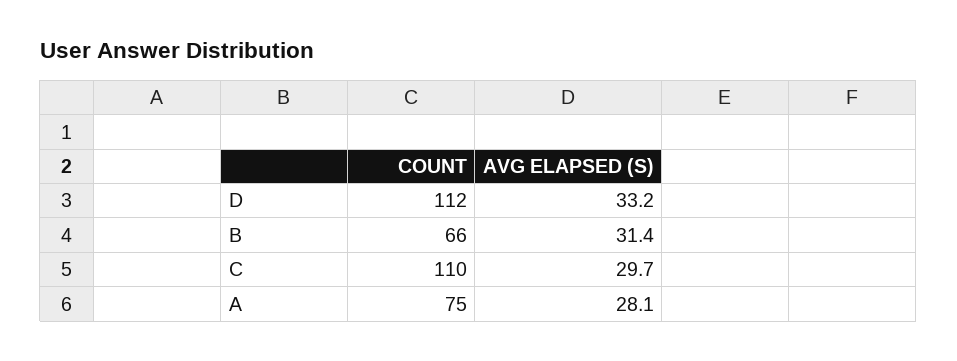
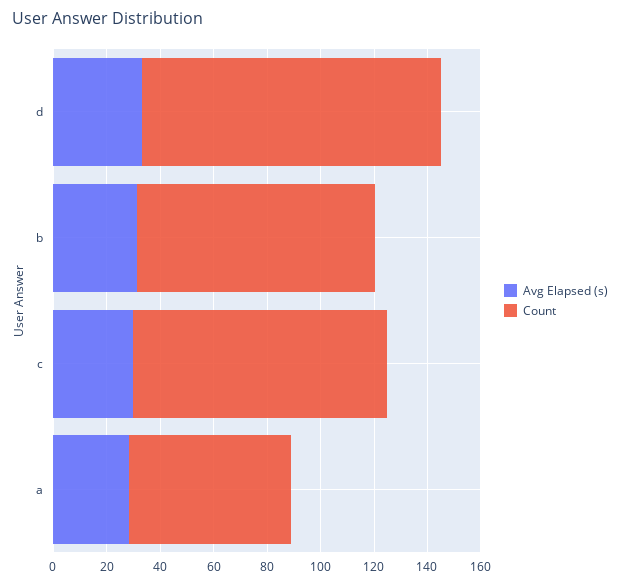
  {
    "COUNT": {
      "D": 112,
-     "B": 66,
+     "B": 90,
-     "C": 110,
+     "C": 95,
-     "A": 75
+     "A": 60
    },
    "AVG ELAPSED (S)": {
      "D": 33.2,
      "B": 31.4,
      "C": 29.7,
      "A": 28.1
    }
  }

